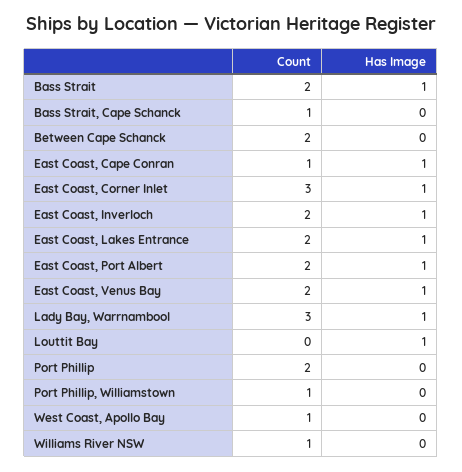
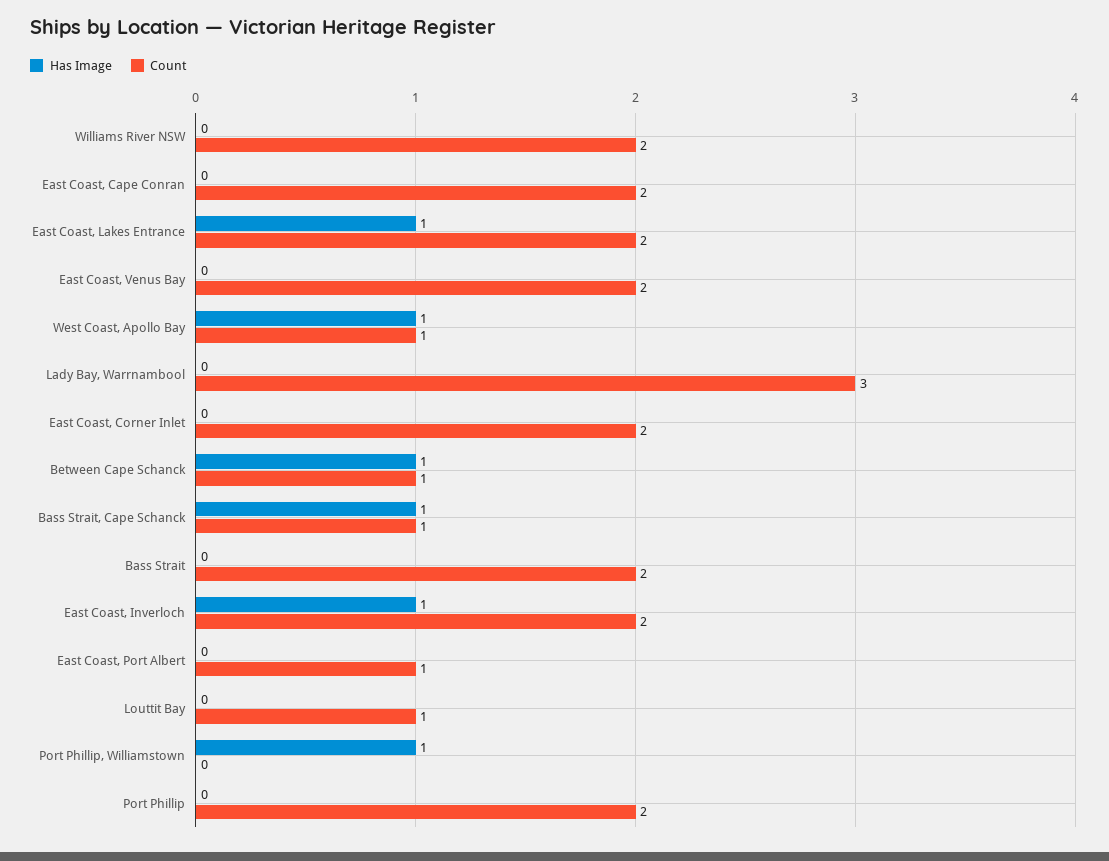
  {
    "Count": {
      "Bass Strait": 2,
      "Bass Strait, Cape Schanck": 1,
-     "Between Cape Schanck": 2,
+     "Between Cape Schanck": 1,
-     "East Coast, Cape Conran": 1,
+     "East Coast, Cape Conran": 2,
-     "East Coast, Corner Inlet": 3,
+     "East Coast, Corner Inlet": 2,
      "East Coast, Inverloch": 2,
      "East Coast, Lakes Entrance": 2,
-     "East Coast, Port Albert": 2,
+     "East Coast, Port Albert": 1,
      "East Coast, Venus Bay": 2,
      "Lady Bay, Warrnambool": 3,
-     "Louttit Bay": 0,
+     "Louttit Bay": 1,
      "Port Phillip": 2,
-     "Port Phillip, Williamstown": 1,
+     "Port Phillip, Williamstown": 0,
      "West Coast, Apollo Bay": 1,
-     "Williams River NSW": 1
+     "Williams River NSW": 2
    },
    "Has Image": {
-     "Bass Strait": 1,
+     "Bass Strait": 0,
-     "Bass Strait, Cape Schanck": 0,
+     "Bass Strait, Cape Schanck": 1,
-     "Between Cape Schanck": 0,
+     "Between Cape Schanck": 1,
-     "East Coast, Cape Conran": 1,
+     "East Coast, Cape Conran": 0,
-     "East Coast, Corner Inlet": 1,
+     "East Coast, Corner Inlet": 0,
      "East Coast, Inverloch": 1,
      "East Coast, Lakes Entrance": 1,
-     "East Coast, Port Albert": 1,
+     "East Coast, Port Albert": 0,
-     "East Coast, Venus Bay": 1,
+     "East Coast, Venus Bay": 0,
-     "Lady Bay, Warrnambool": 1,
+     "Lady Bay, Warrnambool": 0,
-     "Louttit Bay": 1,
+     "Louttit Bay": 0,
      "Port Phillip": 0,
-     "Port Phillip, Williamstown": 0,
+     "Port Phillip, Williamstown": 1,
-     "West Coast, Apollo Bay": 0,
+     "West Coast, Apollo Bay": 1,
      "Williams River NSW": 0
    }
  }

